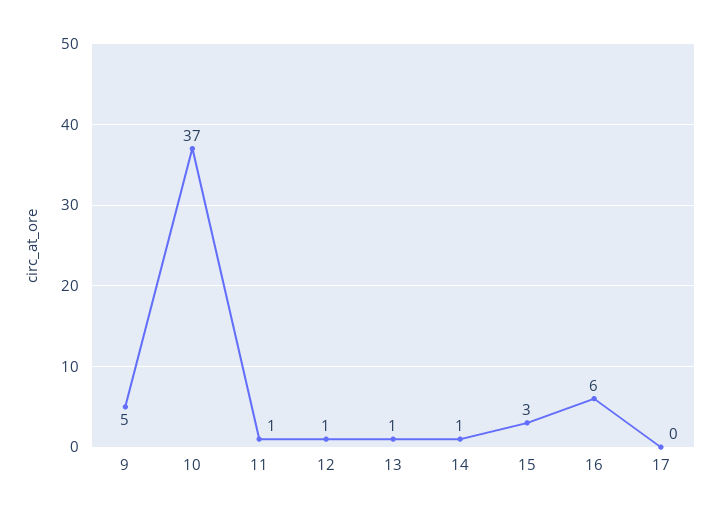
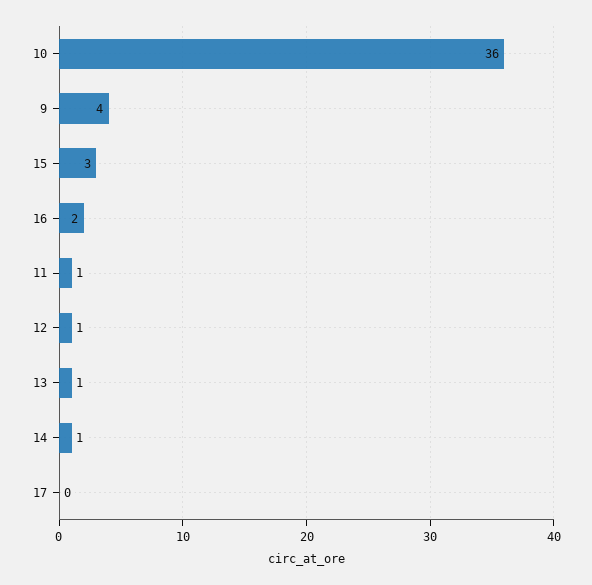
  {
-   "9": 5,
+   "9": 4,
-   "10": 37,
+   "10": 36,
    "11": 1,
    "12": 1,
    "13": 1,
    "14": 1,
    "15": 3,
-   "16": 6,
+   "16": 2,
    "17": 0
  }

